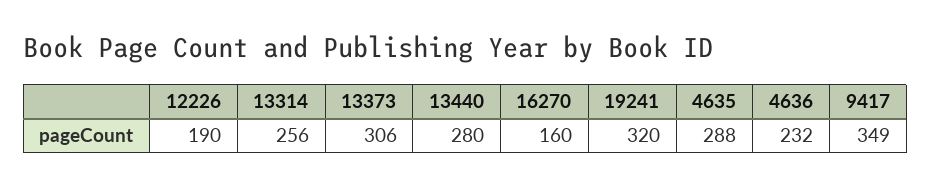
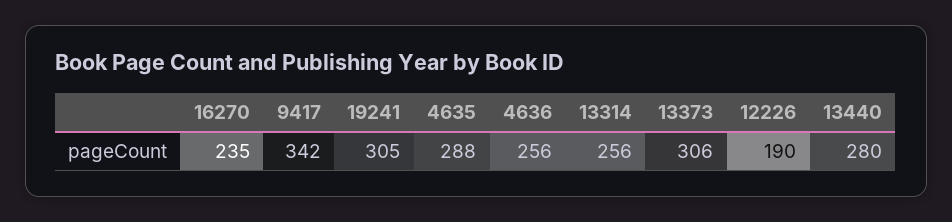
  {
    "12226": 190,
    "13314": 256,
    "13373": 306,
    "13440": 280,
-   "16270": 160,
+   "16270": 235,
-   "19241": 320,
+   "19241": 305,
    "4635": 288,
-   "4636": 232,
+   "4636": 256,
-   "9417": 349
+   "9417": 342
  }

